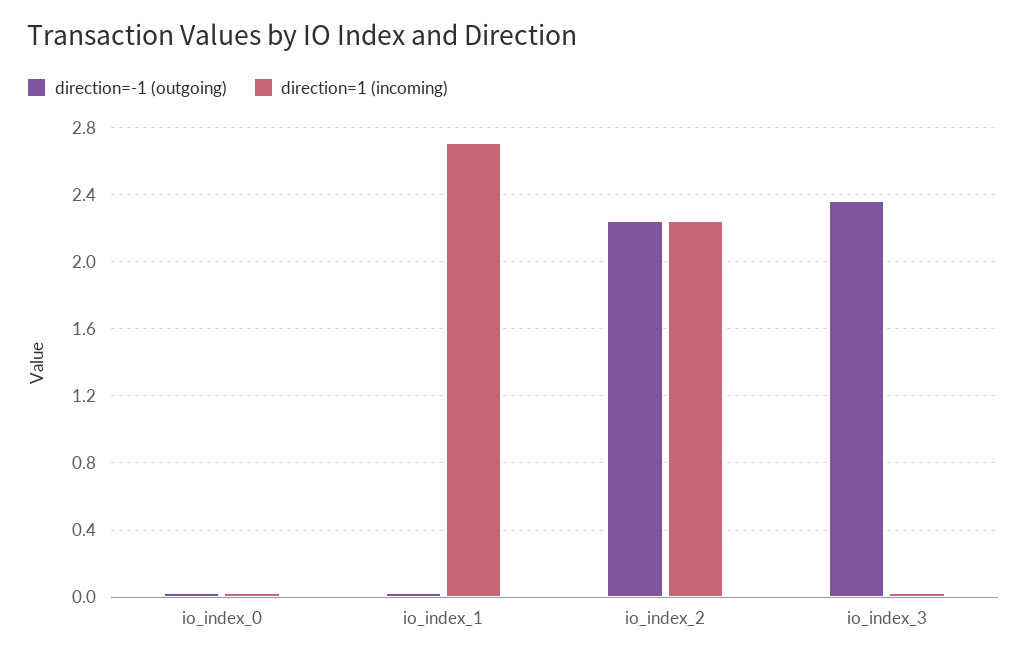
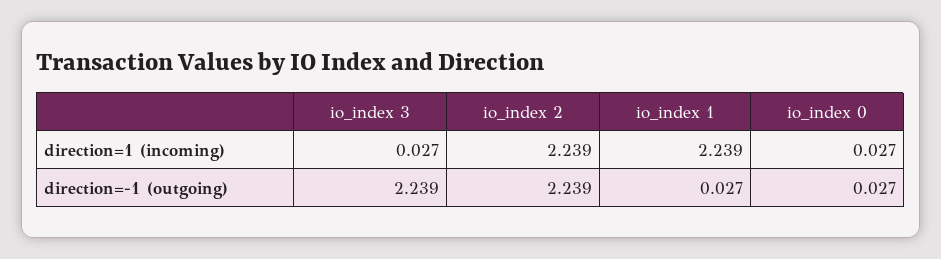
  {
    "direction=-1 (outgoing)": {
      "io_index_0": 0.027,
      "io_index_1": 0.027,
      "io_index_2": 2.239,
-     "io_index_3": 2.35
+     "io_index_3": 2.239
    },
    "direction=1 (incoming)": {
      "io_index_0": 0.027,
-     "io_index_1": 2.7,
+     "io_index_1": 2.239,
      "io_index_2": 2.239,
      "io_index_3": 0.027
    }
  }

